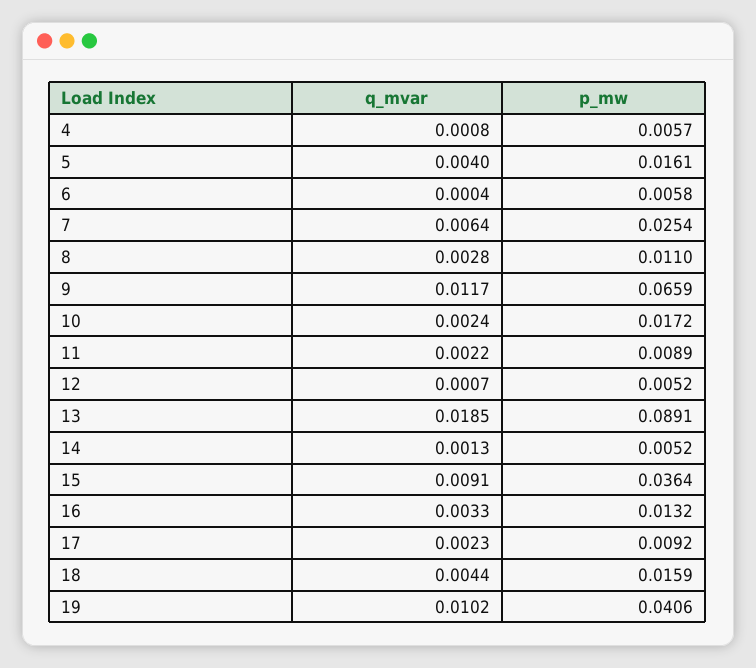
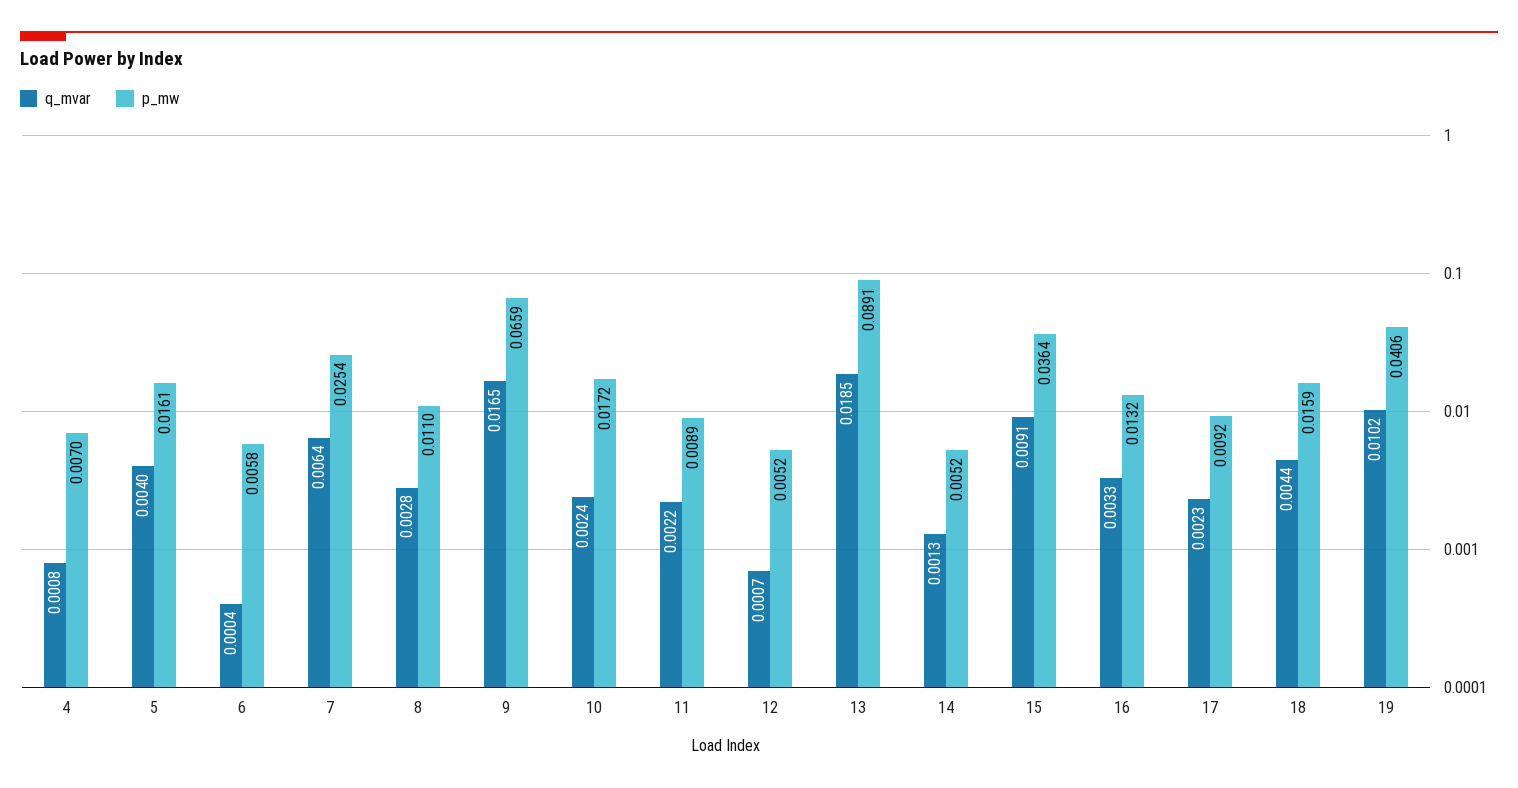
  {
    "q_mvar": {
      "4": 0.0008,
      "5": 0.004,
      "6": 0.0004,
      "7": 0.0064,
      "8": 0.0028,
-     "9": 0.0117,
+     "9": 0.0165,
      "10": 0.0024,
      "11": 0.0022,
      "12": 0.0007,
      "13": 0.0185,
      "14": 0.0013,
      "15": 0.0091,
      "16": 0.0033,
      "17": 0.0023,
      "18": 0.0044,
      "19": 0.0102
    },
    "p_mw": {
-     "4": 0.0057,
+     "4": 0.007,
      "5": 0.0161,
      "6": 0.0058,
      "7": 0.0254,
      "8": 0.011,
      "9": 0.0659,
      "10": 0.0172,
      "11": 0.0089,
      "12": 0.0052,
      "13": 0.0891,
      "14": 0.0052,
      "15": 0.0364,
      "16": 0.0132,
      "17": 0.0092,
      "18": 0.0159,
      "19": 0.0406
    }
  }

